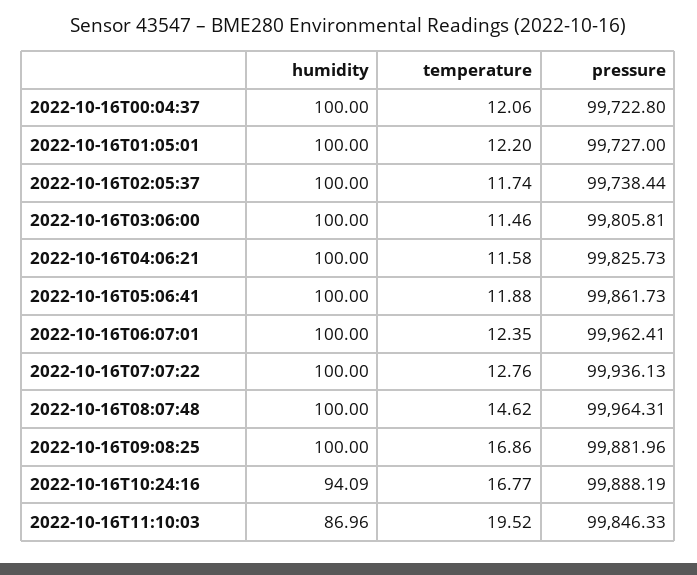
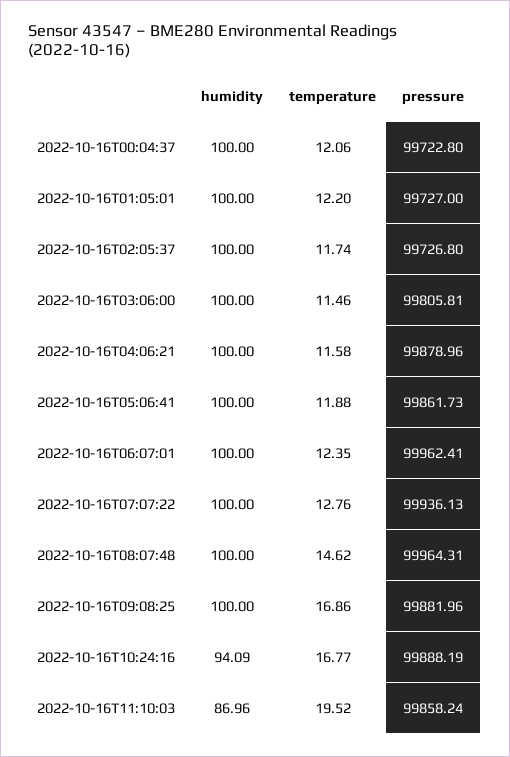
  {
    "humidity": {
      "2022-10-16T00:04:37": 100,
      "2022-10-16T01:05:01": 100,
      "2022-10-16T02:05:37": 100,
      "2022-10-16T03:06:00": 100,
      "2022-10-16T04:06:21": 100,
      "2022-10-16T05:06:41": 100,
      "2022-10-16T06:07:01": 100,
      "2022-10-16T07:07:22": 100,
      "2022-10-16T08:07:48": 100,
      "2022-10-16T09:08:25": 100,
      "2022-10-16T10:24:16": 94.09,
      "2022-10-16T11:10:03": 86.96
    },
    "temperature": {
      "2022-10-16T00:04:37": 12.06,
      "2022-10-16T01:05:01": 12.2,
      "2022-10-16T02:05:37": 11.74,
      "2022-10-16T03:06:00": 11.46,
      "2022-10-16T04:06:21": 11.58,
      "2022-10-16T05:06:41": 11.88,
      "2022-10-16T06:07:01": 12.35,
      "2022-10-16T07:07:22": 12.76,
      "2022-10-16T08:07:48": 14.62,
      "2022-10-16T09:08:25": 16.86,
      "2022-10-16T10:24:16": 16.77,
      "2022-10-16T11:10:03": 19.52
    },
    "pressure": {
      "2022-10-16T00:04:37": 99722.8,
      "2022-10-16T01:05:01": 99727,
-     "2022-10-16T02:05:37": 99738.44,
+     "2022-10-16T02:05:37": 99726.8,
      "2022-10-16T03:06:00": 99805.81,
-     "2022-10-16T04:06:21": 99825.73,
+     "2022-10-16T04:06:21": 99878.96,
      "2022-10-16T05:06:41": 99861.73,
      "2022-10-16T06:07:01": 99962.41,
      "2022-10-16T07:07:22": 99936.13,
      "2022-10-16T08:07:48": 99964.31,
      "2022-10-16T09:08:25": 99881.96,
      "2022-10-16T10:24:16": 99888.19,
-     "2022-10-16T11:10:03": 99846.33
+     "2022-10-16T11:10:03": 99858.24
    }
  }

